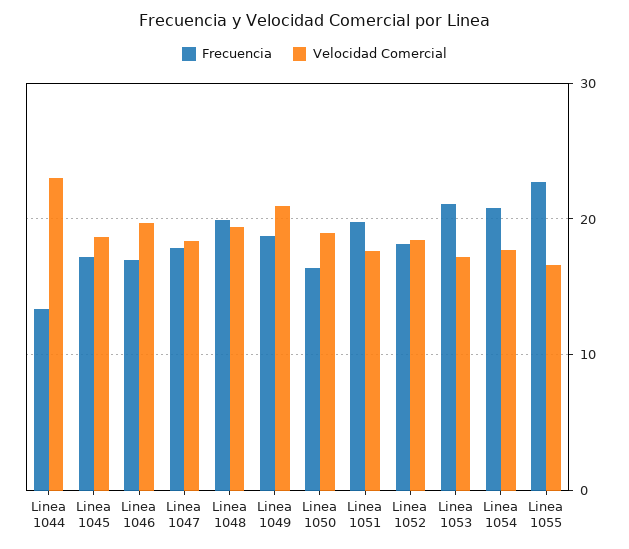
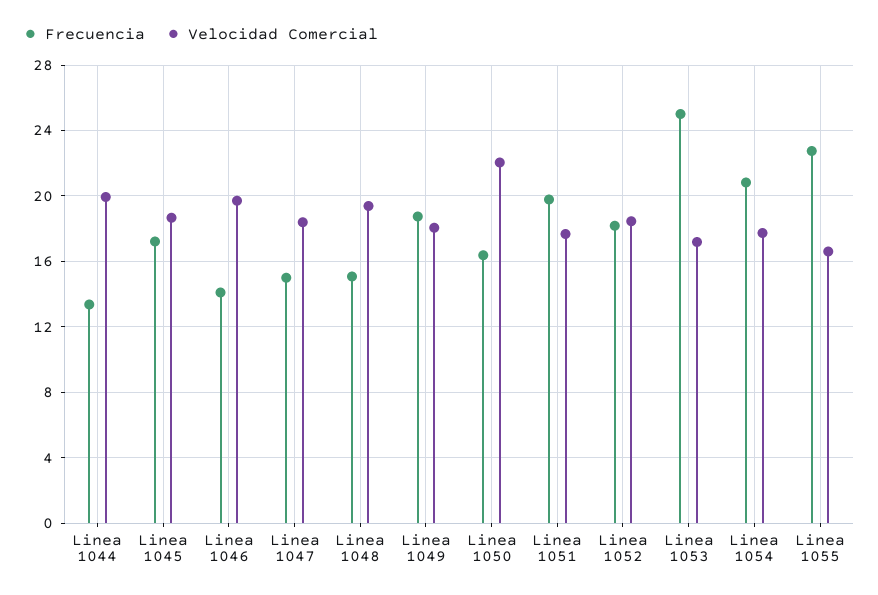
  {
    "Frecuencia": {
      "Linea 1044": 13.5,
      "Linea 1045": 17,
-     "Linea 1046": 17,
+     "Linea 1046": 14,
-     "Linea 1047": 18,
+     "Linea 1047": 15,
-     "Linea 1048": 20,
+     "Linea 1048": 15,
      "Linea 1049": 18.5,
      "Linea 1050": 16.5,
      "Linea 1051": 20,
      "Linea 1052": 18,
-     "Linea 1053": 21,
+     "Linea 1053": 25,
      "Linea 1054": 21,
      "Linea 1055": 23
    },
    "Velocidad Comercial": {
-     "Linea 1044": 23,
+     "Linea 1044": 20,
      "Linea 1045": 18.5,
      "Linea 1046": 19.5,
      "Linea 1047": 18.5,
      "Linea 1048": 19.5,
-     "Linea 1049": 21,
+     "Linea 1049": 18,
-     "Linea 1050": 19,
+     "Linea 1050": 22,
      "Linea 1051": 17.5,
      "Linea 1052": 18.5,
      "Linea 1053": 17,
      "Linea 1054": 17.5,
      "Linea 1055": 16.5
    }
  }

